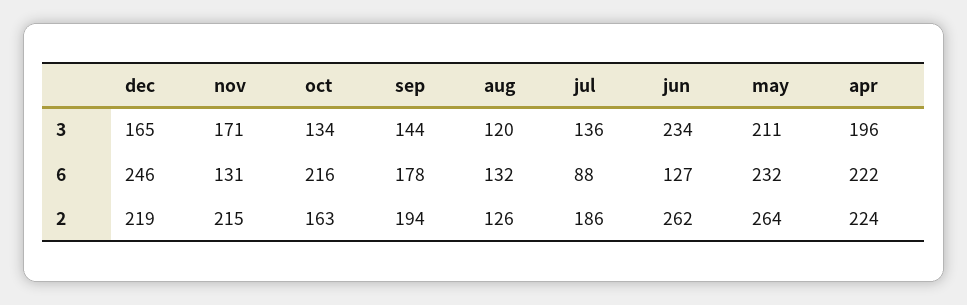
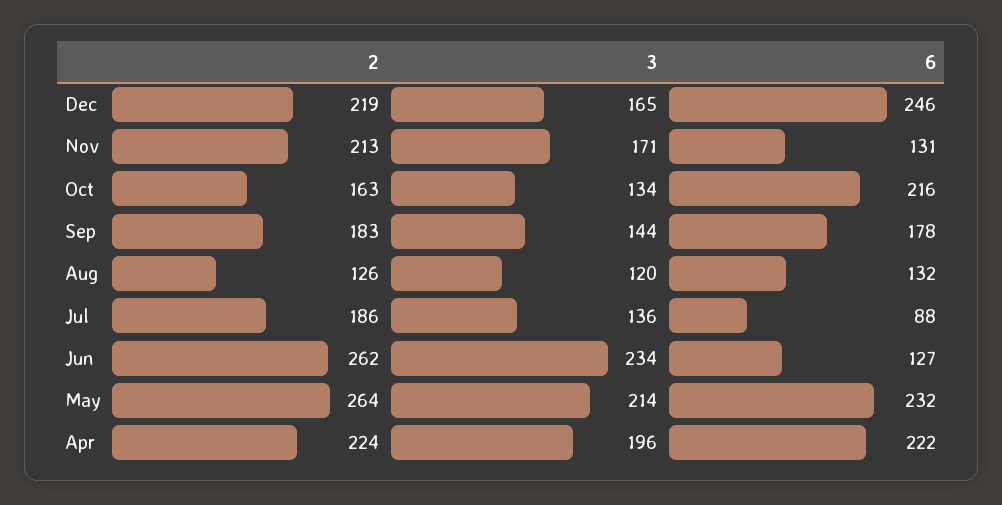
  {
    "dec": {
      "3": 165,
      "6": 246,
      "2": 219
    },
    "nov": {
      "3": 171,
      "6": 131,
-     "2": 215
+     "2": 213
    },
    "oct": {
      "3": 134,
      "6": 216,
      "2": 163
    },
    "sep": {
      "3": 144,
      "6": 178,
-     "2": 194
+     "2": 183
    },
    "aug": {
      "3": 120,
      "6": 132,
      "2": 126
    },
    "jul": {
      "3": 136,
      "6": 88,
      "2": 186
    },
    "jun": {
      "3": 234,
      "6": 127,
      "2": 262
    },
    "may": {
-     "3": 211,
+     "3": 214,
      "6": 232,
      "2": 264
    },
    "apr": {
      "3": 196,
      "6": 222,
      "2": 224
    }
  }

